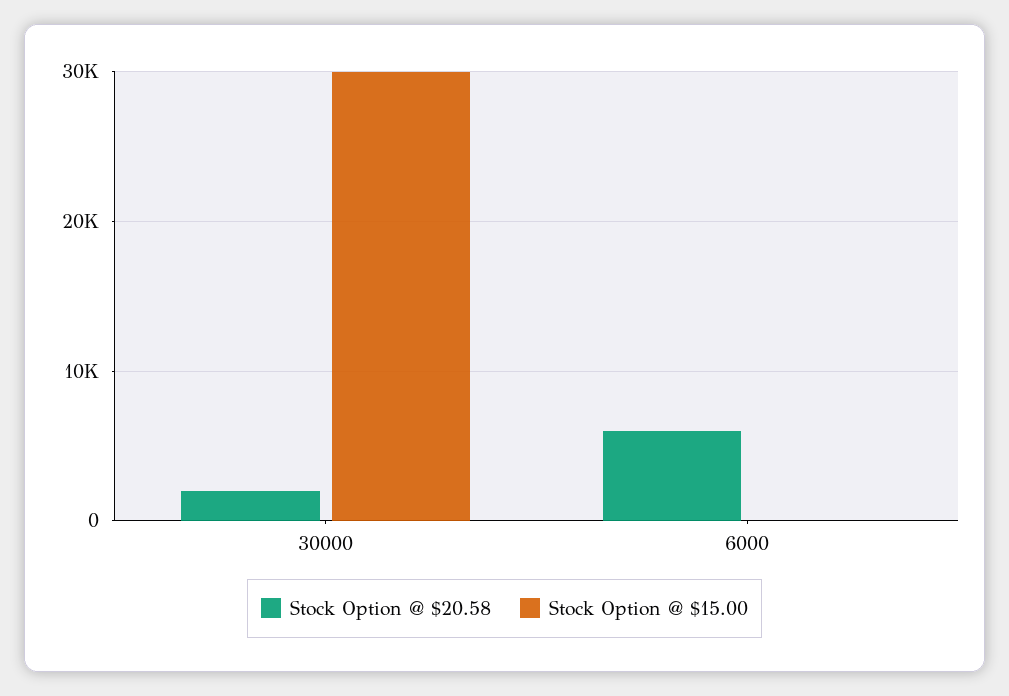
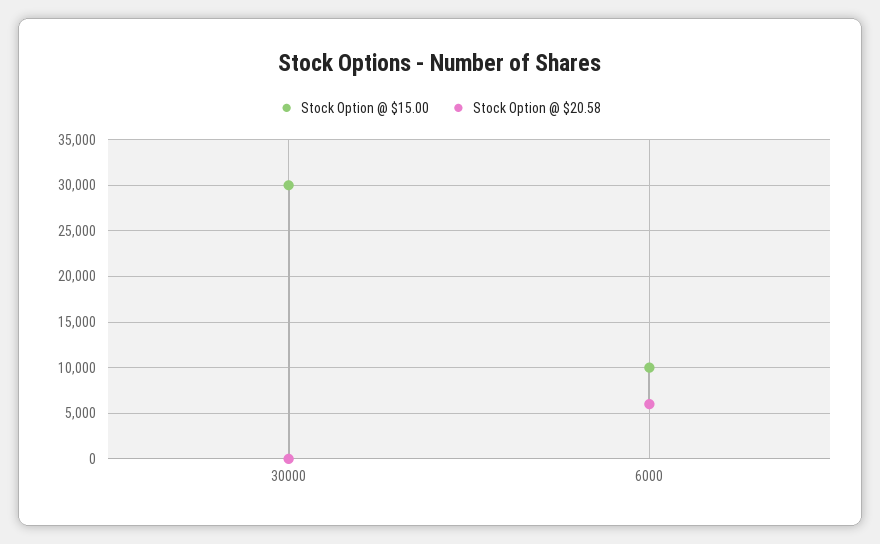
  {
    "Stock Option @ $20.58": {
-     "30000": 2000,
+     "30000": 0,
      "6000": 6000
    },
    "Stock Option @ $15.00": {
      "30000": 30000,
-     "6000": 0
+     "6000": 10000
    }
  }

